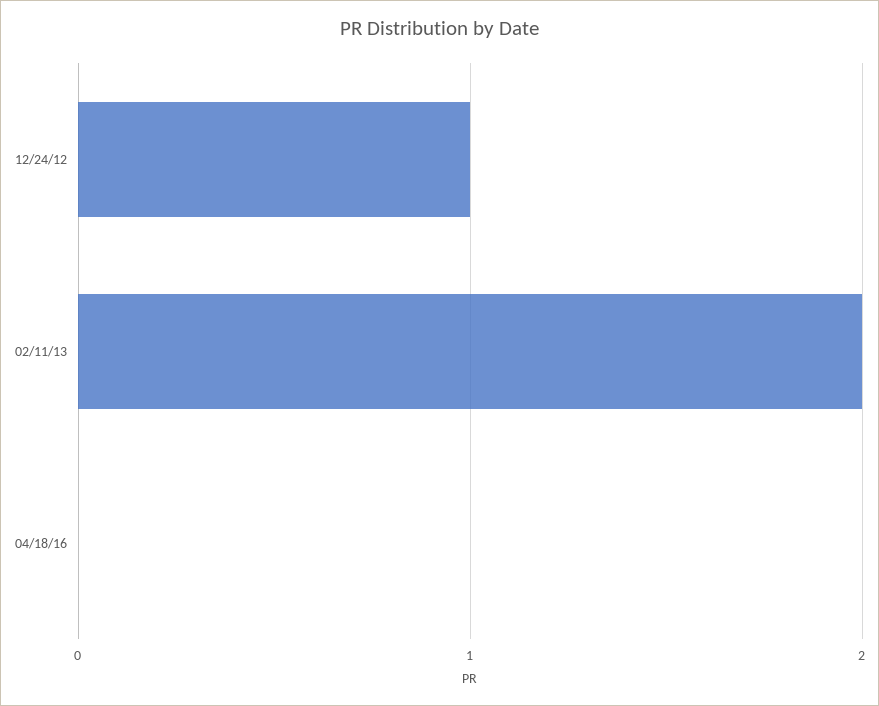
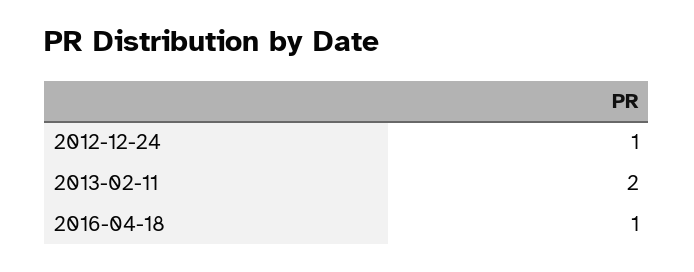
  {
    "12/24/12": 1,
    "02/11/13": 2,
-   "04/18/16": 0
+   "04/18/16": 1
  }

